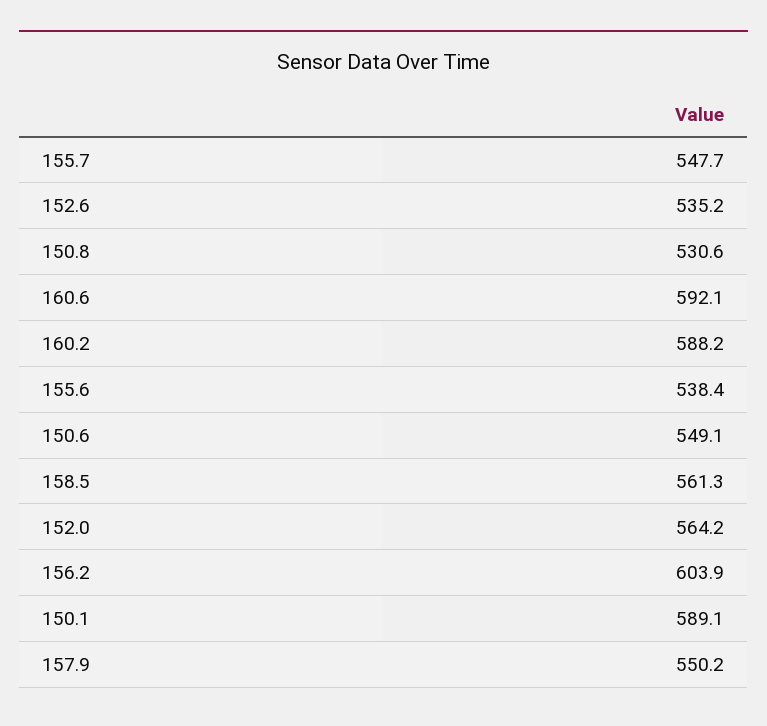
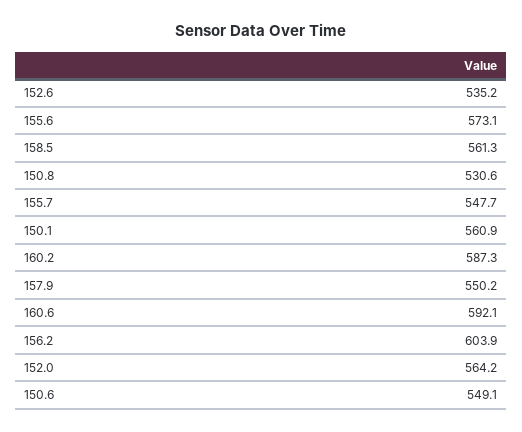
  {
    "155.7": 547.7,
    "152.6": 535.2,
    "150.8": 530.6,
    "160.6": 592.1,
-   "160.2": 588.2,
+   "160.2": 587.3,
-   "155.6": 538.4,
+   "155.6": 573.1,
    "150.6": 549.1,
    "158.5": 561.3,
    "152.0": 564.2,
    "156.2": 603.9,
-   "150.1": 589.1,
+   "150.1": 560.9,
    "157.9": 550.2
  }

